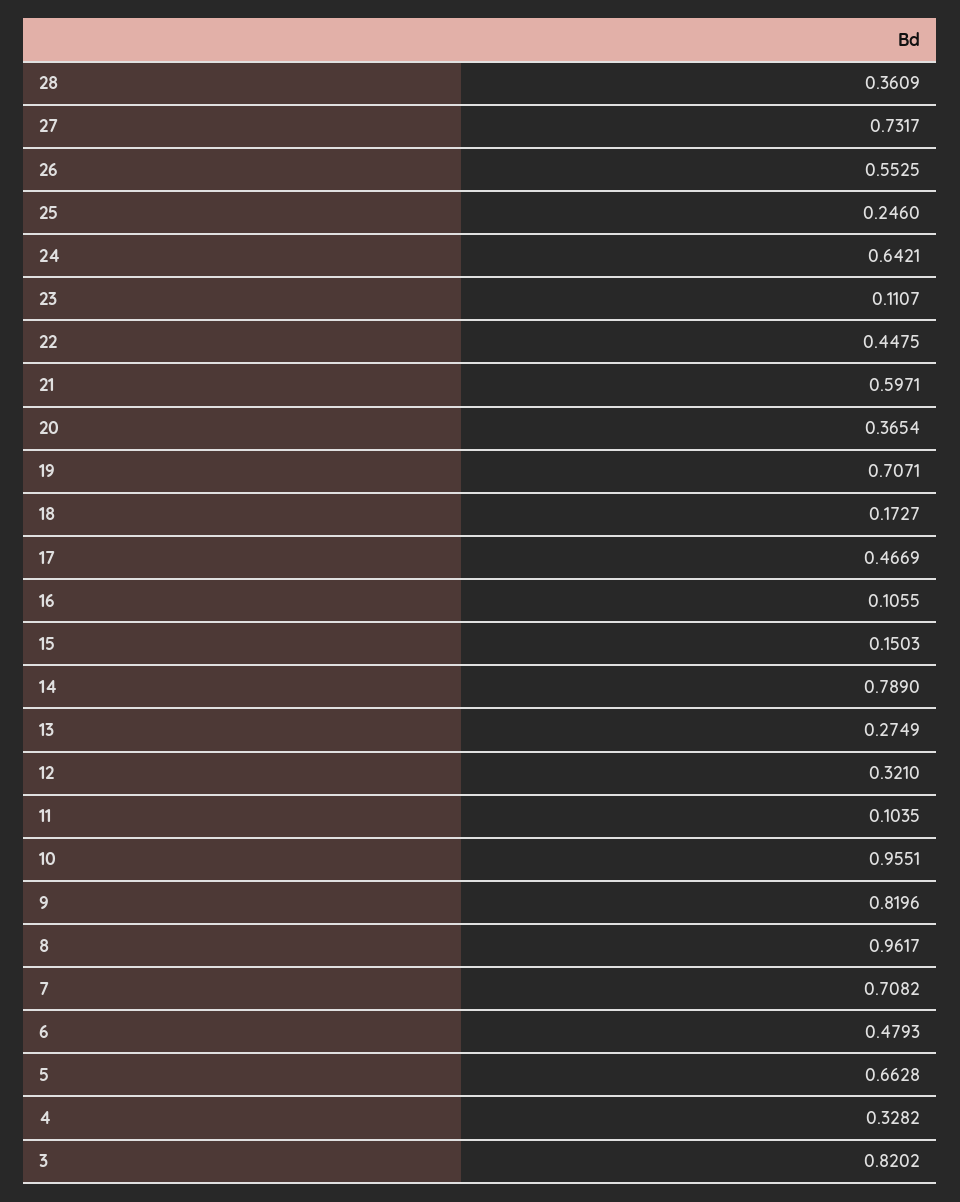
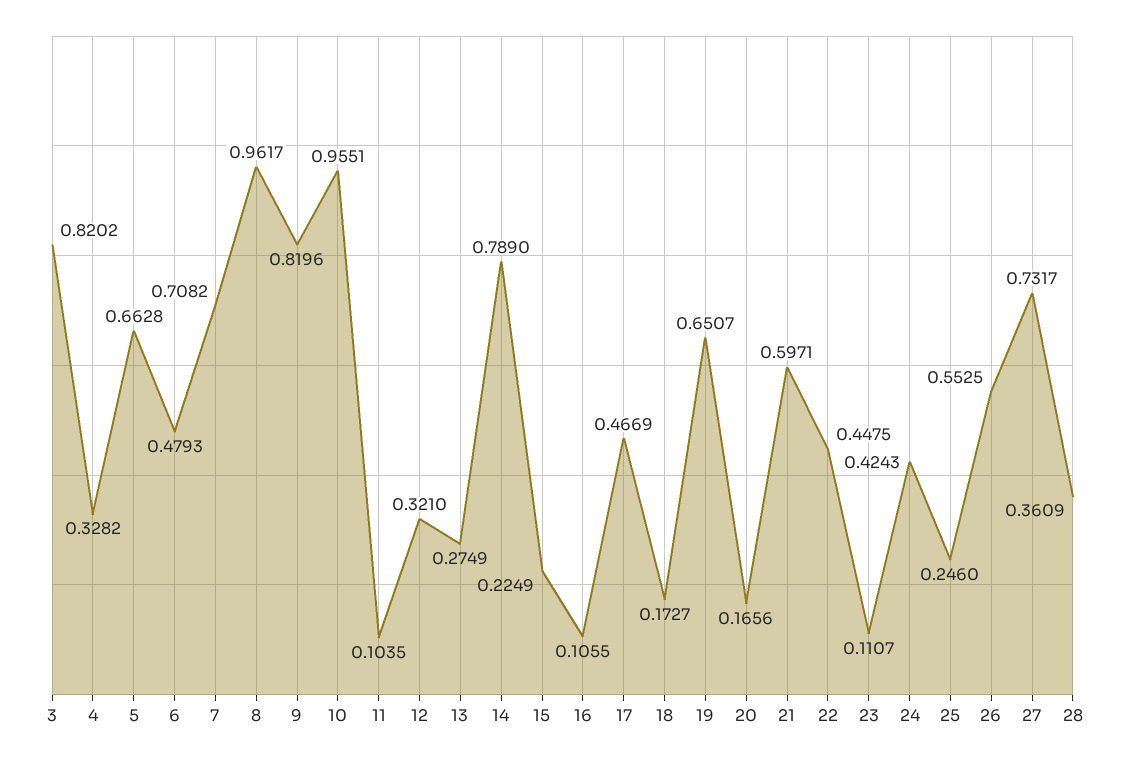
  {
    "28": 0.3609,
    "27": 0.7317,
    "26": 0.5525,
    "25": 0.246,
-   "24": 0.6421,
+   "24": 0.4243,
    "23": 0.1107,
    "22": 0.4475,
    "21": 0.5971,
-   "20": 0.3654,
+   "20": 0.1656,
-   "19": 0.7071,
+   "19": 0.6507,
    "18": 0.1727,
    "17": 0.4669,
    "16": 0.1055,
-   "15": 0.1503,
+   "15": 0.2249,
    "14": 0.789,
    "13": 0.2749,
    "12": 0.321,
    "11": 0.1035,
    "10": 0.9551,
    "9": 0.8196,
    "8": 0.9617,
    "7": 0.7082,
    "6": 0.4793,
    "5": 0.6628,
    "4": 0.3282,
    "3": 0.8202
  }

